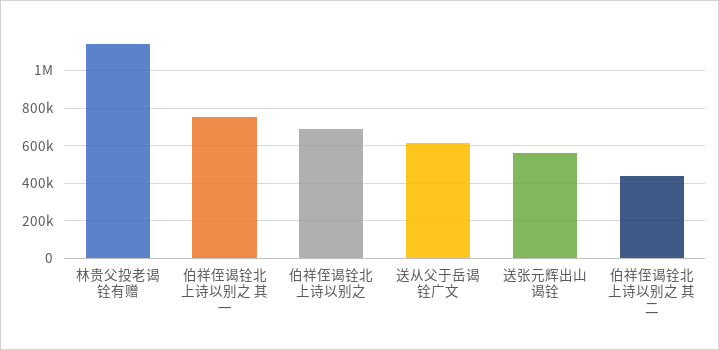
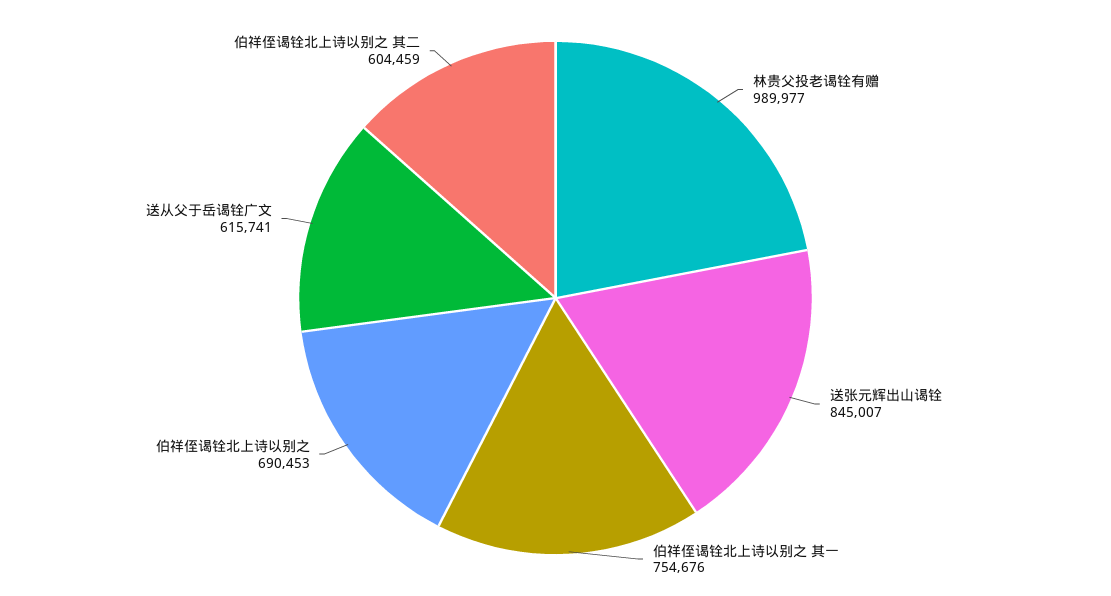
  {
-   "林贵父投老谒铨有赠": 1150000,
+   "林贵父投老谒铨有赠": 989977,
    "伯祥侄谒铨北上诗以别之 其一": 754676,
    "伯祥侄谒铨北上诗以别之": 690453,
    "送从父于岳谒铨广文": 615741,
-   "送张元辉出山谒铨": 550000,
+   "送张元辉出山谒铨": 845007,
-   "伯祥侄谒铨北上诗以别之 其二": 450000
+   "伯祥侄谒铨北上诗以别之 其二": 604459
  }

